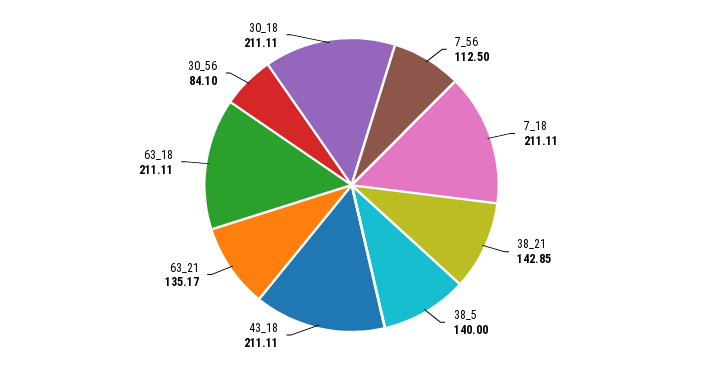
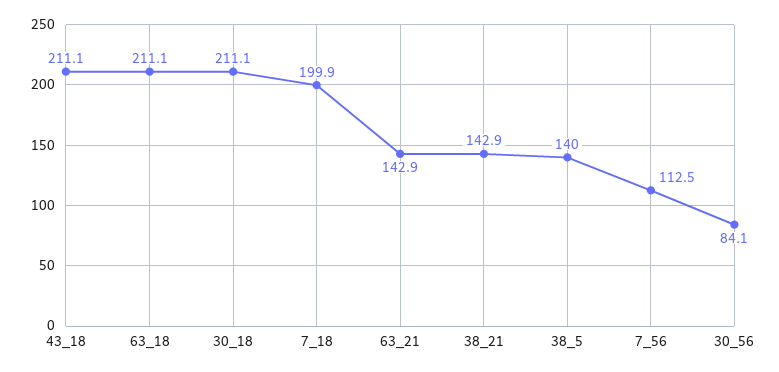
  {
    "7_56": 112.5,
-   "7_18": 211.11,
+   "7_18": 199.9,
    "38_21": 142.85,
    "38_5": 140,
    "43_18": 211.11,
-   "63_21": 135.17,
+   "63_21": 142.9,
    "63_18": 211.11,
    "30_56": 84.1,
    "30_18": 211.11
  }

